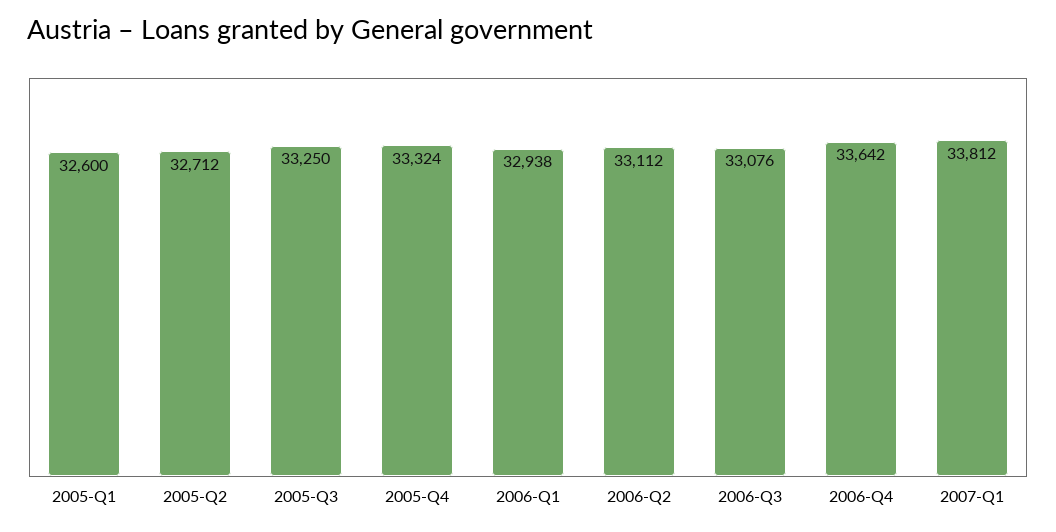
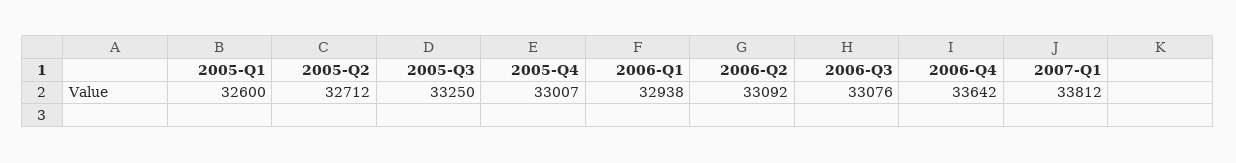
  {
    "2005-Q1": 32600,
    "2005-Q2": 32712,
    "2005-Q3": 33250,
-   "2005-Q4": 33324,
+   "2005-Q4": 33007,
    "2006-Q1": 32938,
-   "2006-Q2": 33112,
+   "2006-Q2": 33092,
    "2006-Q3": 33076,
    "2006-Q4": 33642,
    "2007-Q1": 33812
  }

